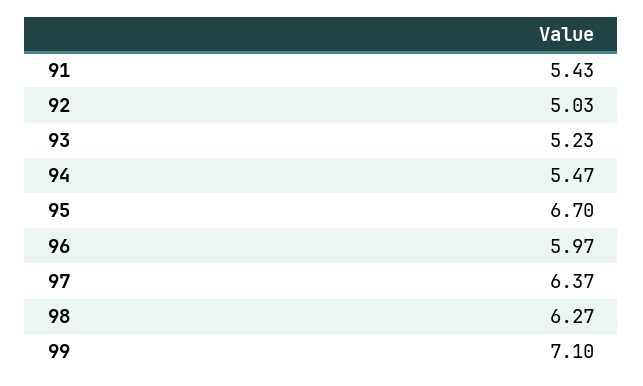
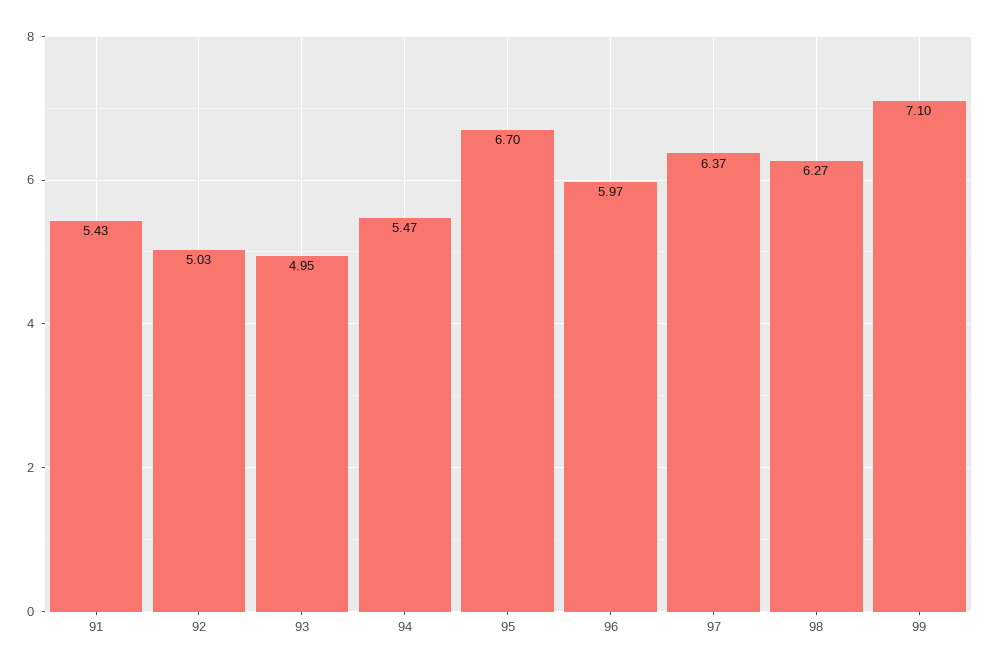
  {
    "91": 5.43,
    "92": 5.03,
-   "93": 5.23,
+   "93": 4.95,
    "94": 5.47,
    "95": 6.7,
    "96": 5.97,
    "97": 6.37,
    "98": 6.27,
    "99": 7.1
  }

